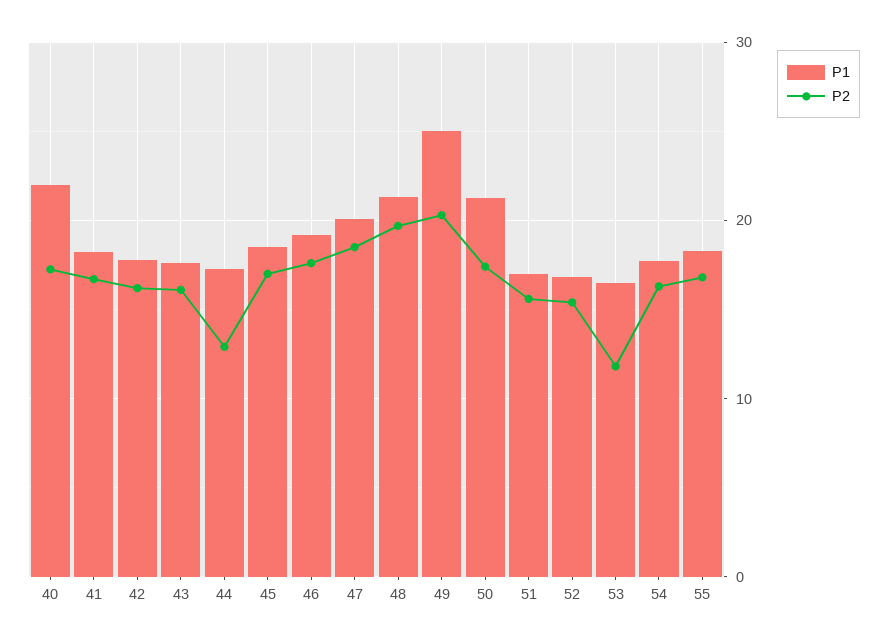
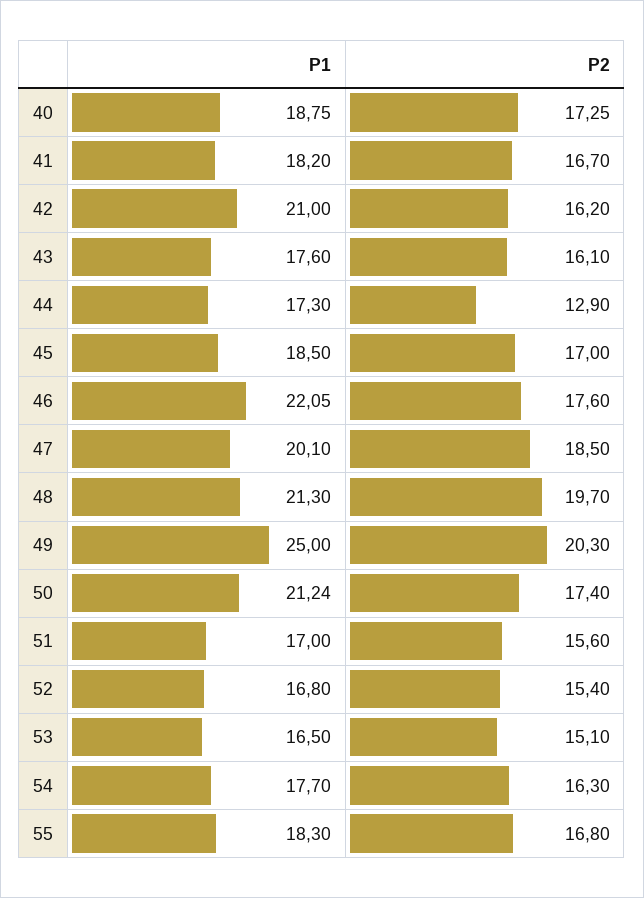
  {
    "P1": {
-     "40": 22,
+     "40": 18.75,
      "41": 18.2,
-     "42": 18,
+     "42": 21,
      "43": 17.6,
      "44": 17.3,
      "45": 18.5,
-     "46": 19,
+     "46": 22.05,
      "47": 20.1,
      "48": 21.3,
      "49": 25,
      "50": 21.24,
      "51": 17,
      "52": 16.8,
      "53": 16.5,
      "54": 17.7,
      "55": 18.3
    },
    "P2": {
      "40": 17.25,
      "41": 16.7,
      "42": 16.2,
      "43": 16.1,
      "44": 12.9,
      "45": 17,
      "46": 17.6,
      "47": 18.5,
      "48": 19.7,
      "49": 20.3,
      "50": 17.4,
      "51": 15.6,
      "52": 15.4,
-     "53": 12,
+     "53": 15.1,
      "54": 16.3,
      "55": 16.8
    }
  }

